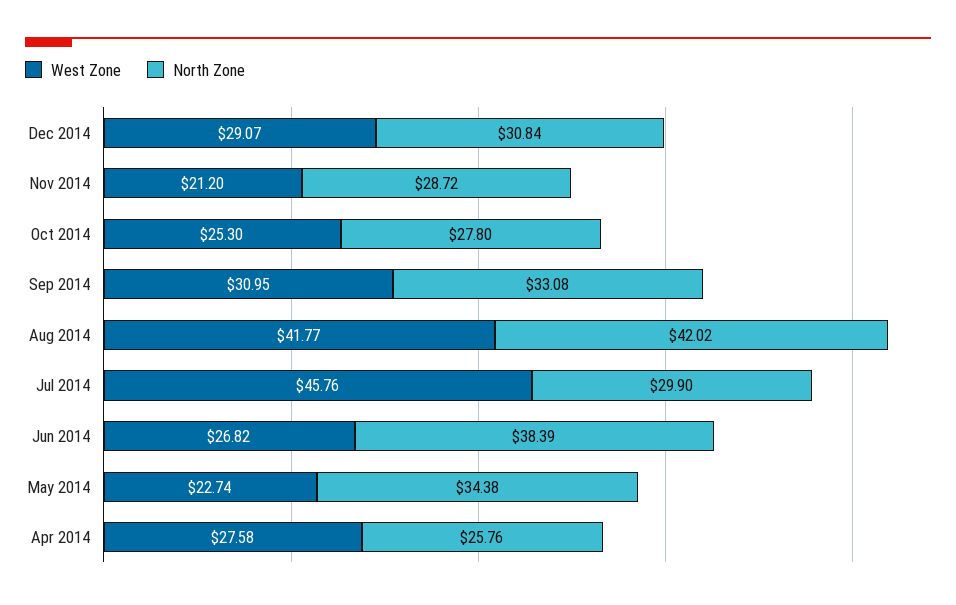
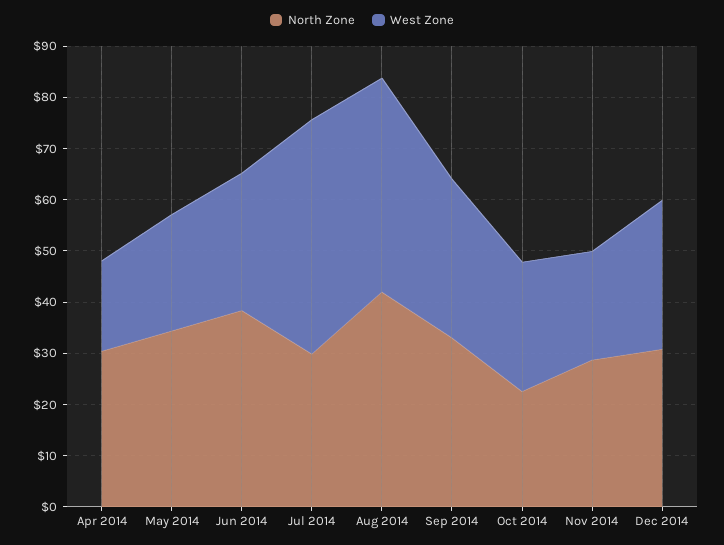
  {
    "West Zone": {
      "Dec 2014": 29.07,
      "Nov 2014": 21.2,
      "Oct 2014": 25.3,
      "Sep 2014": 30.95,
      "Aug 2014": 41.77,
      "Jul 2014": 45.76,
      "Jun 2014": 26.82,
      "May 2014": 22.74,
-     "Apr 2014": 27.58
+     "Apr 2014": 18
    },
    "North Zone": {
      "Dec 2014": 30.84,
      "Nov 2014": 28.72,
-     "Oct 2014": 27.8,
+     "Oct 2014": 22,
      "Sep 2014": 33.08,
      "Aug 2014": 42.02,
      "Jul 2014": 29.9,
      "Jun 2014": 38.39,
      "May 2014": 34.38,
-     "Apr 2014": 25.76
+     "Apr 2014": 30
    }
  }

